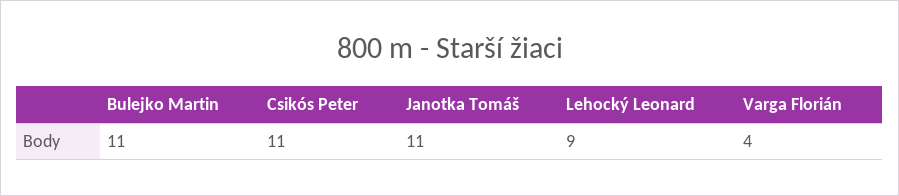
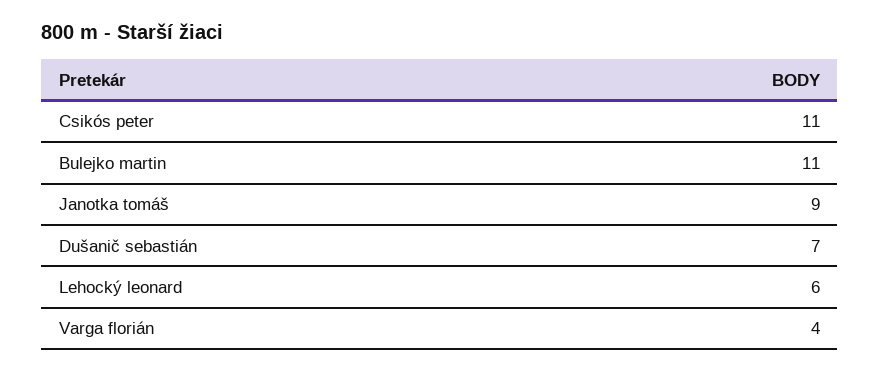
  {
    "Bulejko Martin": 11,
    "Csikós Peter": 11,
-   "Janotka Tomáš": 11,
+   "Janotka Tomáš": 9,
-   "Lehocký Leonard": 9,
+   "Lehocký Leonard": 6,
-   "Varga Florián": 4
+   "Varga Florián": 4,
+   "Dušanič sebastián": 7
  }

